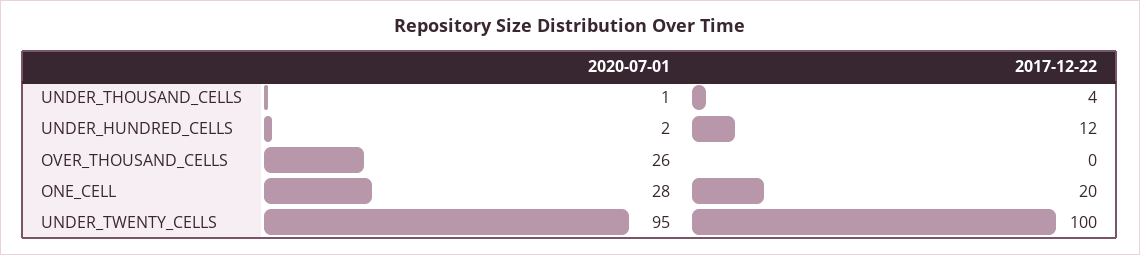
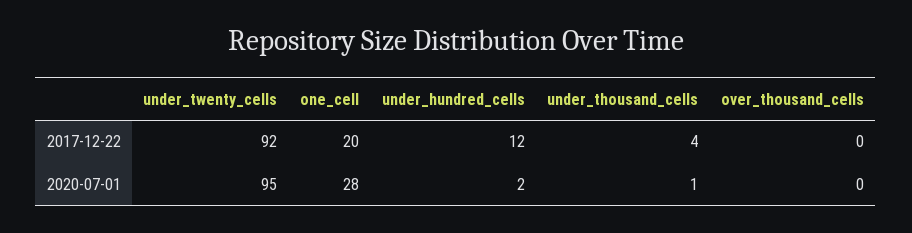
  {
    "2020-07-01": {
      "UNDER_THOUSAND_CELLS": 1,
      "UNDER_HUNDRED_CELLS": 2,
-     "OVER_THOUSAND_CELLS": 26,
+     "OVER_THOUSAND_CELLS": 0,
      "ONE_CELL": 28,
      "UNDER_TWENTY_CELLS": 95
    },
    "2017-12-22": {
      "UNDER_THOUSAND_CELLS": 4,
      "UNDER_HUNDRED_CELLS": 12,
      "OVER_THOUSAND_CELLS": 0,
      "ONE_CELL": 20,
-     "UNDER_TWENTY_CELLS": 100
+     "UNDER_TWENTY_CELLS": 92
    }
  }

